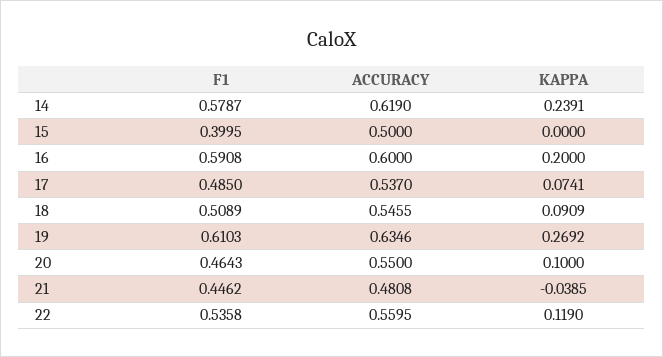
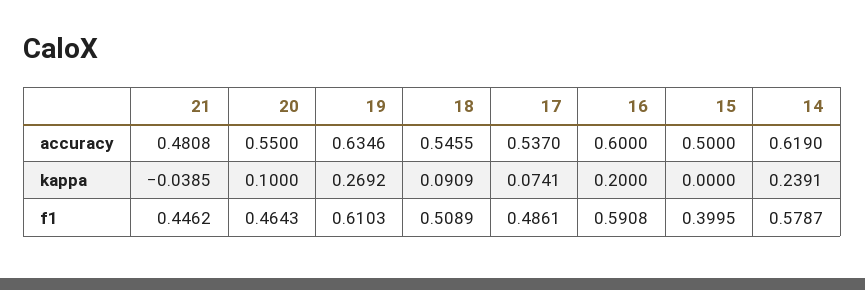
  {
    "F1": {
      "14": 0.5787,
      "15": 0.3995,
      "16": 0.5908,
-     "17": 0.485,
+     "17": 0.4861,
      "18": 0.5089,
      "19": 0.6103,
      "20": 0.4643,
-     "21": 0.4462,
+     "21": 0.4462
-     "22": 0.5358
    },
    "ACCURACY": {
      "14": 0.619,
      "15": 0.5,
      "16": 0.6,
      "17": 0.537,
      "18": 0.5455,
      "19": 0.6346,
      "20": 0.55,
-     "21": 0.4808,
+     "21": 0.4808
-     "22": 0.5595
    },
    "KAPPA": {
      "14": 0.2391,
      "15": 0,
      "16": 0.2,
      "17": 0.0741,
      "18": 0.0909,
      "19": 0.2692,
      "20": 0.1,
-     "21": -0.0385,
+     "21": -0.0385
-     "22": 0.119
    }
  }

